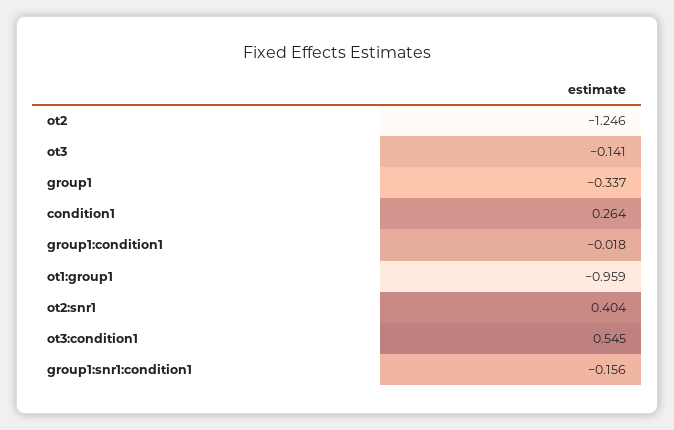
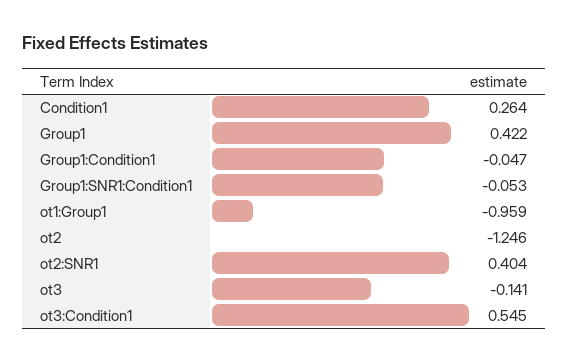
  {
    "ot2": -1.246,
    "ot3": -0.141,
-   "group1": -0.337,
+   "group1": 0.422,
    "condition1": 0.264,
-   "group1:condition1": -0.018,
+   "group1:condition1": -0.047,
    "ot1:group1": -0.959,
    "ot2:snr1": 0.404,
    "ot3:condition1": 0.545,
-   "group1:snr1:condition1": -0.156
+   "group1:snr1:condition1": -0.053
  }

